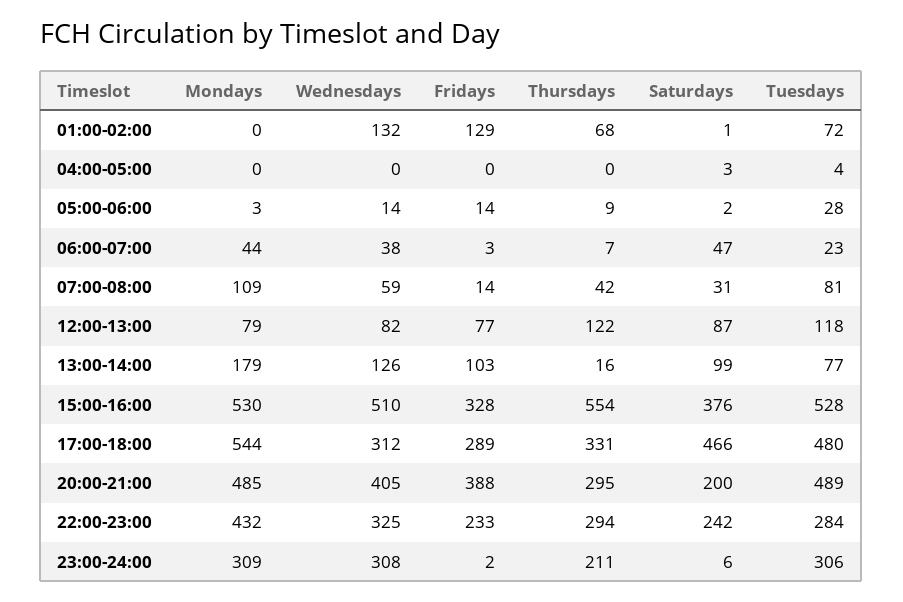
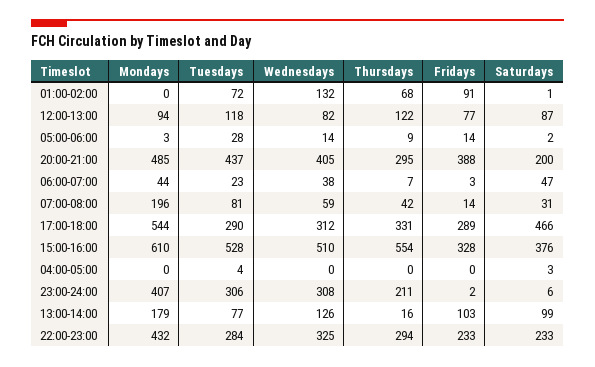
  {
    "Mondays": {
      "01:00-02:00": 0,
      "04:00-05:00": 0,
      "05:00-06:00": 3,
      "06:00-07:00": 44,
-     "07:00-08:00": 109,
+     "07:00-08:00": 196,
-     "12:00-13:00": 79,
+     "12:00-13:00": 94,
      "13:00-14:00": 179,
-     "15:00-16:00": 530,
+     "15:00-16:00": 610,
      "17:00-18:00": 544,
      "20:00-21:00": 485,
      "22:00-23:00": 432,
-     "23:00-24:00": 309
+     "23:00-24:00": 407
    },
    "Wednesdays": {
      "01:00-02:00": 132,
      "04:00-05:00": 0,
      "05:00-06:00": 14,
      "06:00-07:00": 38,
      "07:00-08:00": 59,
      "12:00-13:00": 82,
      "13:00-14:00": 126,
      "15:00-16:00": 510,
      "17:00-18:00": 312,
      "20:00-21:00": 405,
      "22:00-23:00": 325,
      "23:00-24:00": 308
    },
    "Fridays": {
-     "01:00-02:00": 129,
+     "01:00-02:00": 91,
      "04:00-05:00": 0,
      "05:00-06:00": 14,
      "06:00-07:00": 3,
      "07:00-08:00": 14,
      "12:00-13:00": 77,
      "13:00-14:00": 103,
      "15:00-16:00": 328,
      "17:00-18:00": 289,
      "20:00-21:00": 388,
      "22:00-23:00": 233,
      "23:00-24:00": 2
    },
    "Thursdays": {
      "01:00-02:00": 68,
      "04:00-05:00": 0,
      "05:00-06:00": 9,
      "06:00-07:00": 7,
      "07:00-08:00": 42,
      "12:00-13:00": 122,
      "13:00-14:00": 16,
      "15:00-16:00": 554,
      "17:00-18:00": 331,
      "20:00-21:00": 295,
      "22:00-23:00": 294,
      "23:00-24:00": 211
    },
    "Saturdays": {
      "01:00-02:00": 1,
      "04:00-05:00": 3,
      "05:00-06:00": 2,
      "06:00-07:00": 47,
      "07:00-08:00": 31,
      "12:00-13:00": 87,
      "13:00-14:00": 99,
      "15:00-16:00": 376,
      "17:00-18:00": 466,
      "20:00-21:00": 200,
-     "22:00-23:00": 242,
+     "22:00-23:00": 233,
      "23:00-24:00": 6
    },
    "Tuesdays": {
      "01:00-02:00": 72,
      "04:00-05:00": 4,
      "05:00-06:00": 28,
      "06:00-07:00": 23,
      "07:00-08:00": 81,
      "12:00-13:00": 118,
      "13:00-14:00": 77,
      "15:00-16:00": 528,
-     "17:00-18:00": 480,
+     "17:00-18:00": 290,
-     "20:00-21:00": 489,
+     "20:00-21:00": 437,
      "22:00-23:00": 284,
      "23:00-24:00": 306
    }
  }

